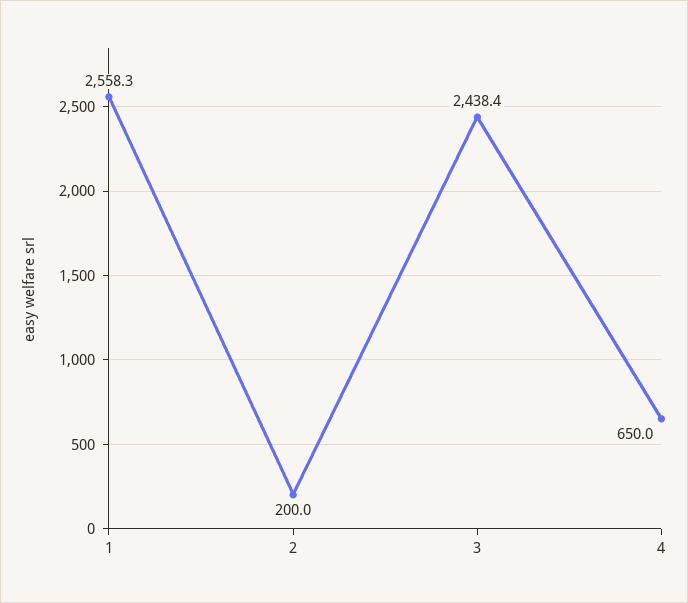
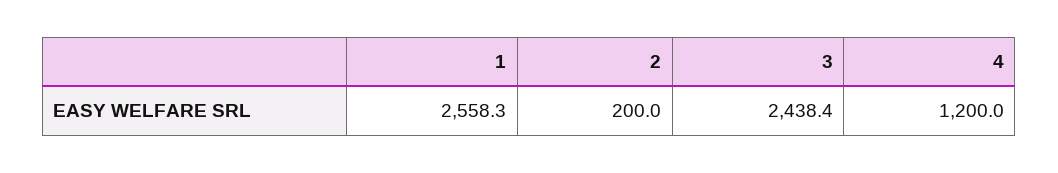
  {
    "1": 2558.3,
    "2": 200,
    "3": 2438.4,
-   "4": 650
+   "4": 1200
  }

